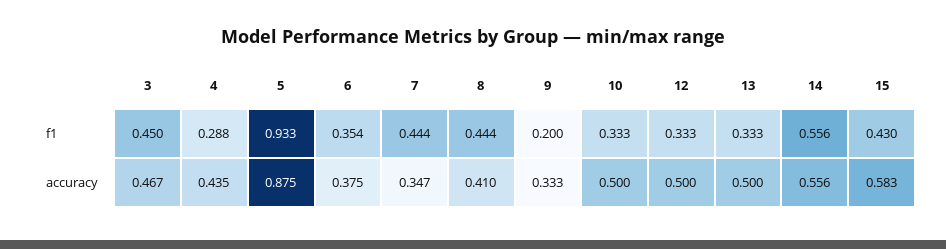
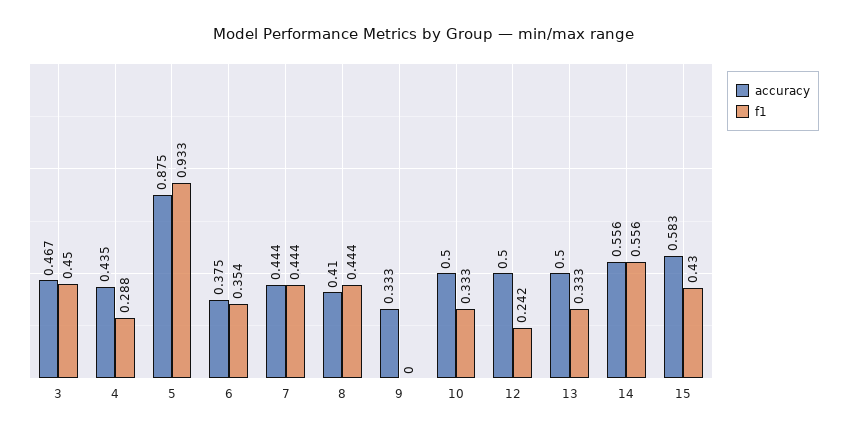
  {
    "f1": {
      "3": 0.45,
      "4": 0.288,
      "5": 0.933,
      "6": 0.354,
      "7": 0.444,
      "8": 0.444,
-     "9": 0.2,
+     "9": 0,
      "10": 0.333,
-     "12": 0.333,
+     "12": 0.242,
      "13": 0.333,
      "14": 0.556,
      "15": 0.43
    },
    "accuracy": {
      "3": 0.467,
      "4": 0.435,
      "5": 0.875,
      "6": 0.375,
-     "7": 0.347,
+     "7": 0.444,
      "8": 0.41,
      "9": 0.333,
      "10": 0.5,
      "12": 0.5,
      "13": 0.5,
      "14": 0.556,
      "15": 0.583
    }
  }

